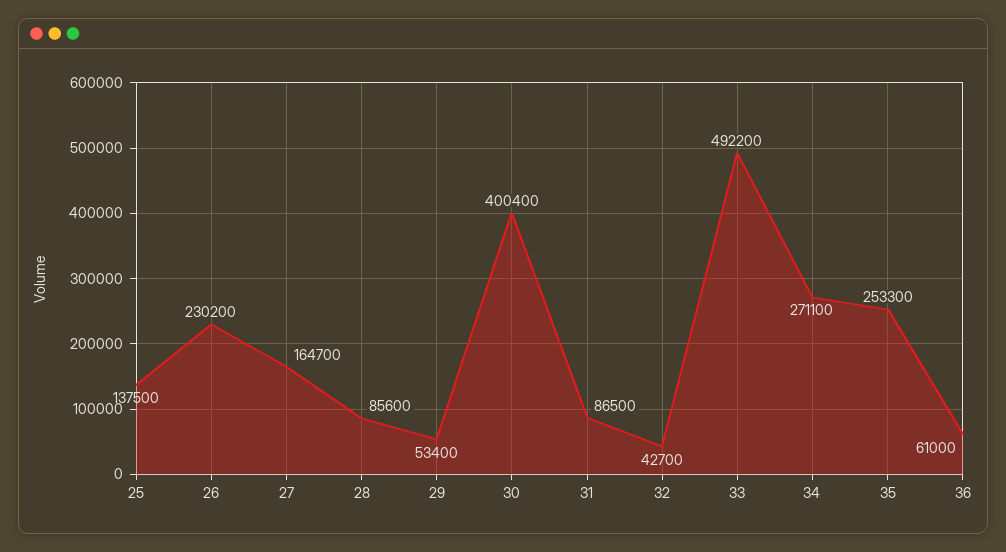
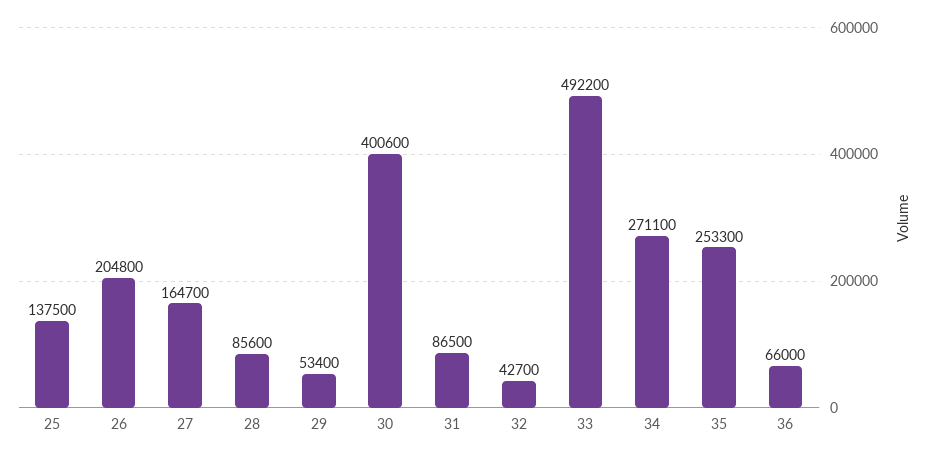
  {
    "25": 137500,
-   "26": 230200,
+   "26": 204800,
    "27": 164700,
    "28": 85600,
    "29": 53400,
-   "30": 400400,
+   "30": 400600,
    "31": 86500,
    "32": 42700,
    "33": 492200,
    "34": 271100,
    "35": 253300,
-   "36": 61000
+   "36": 66000
  }

